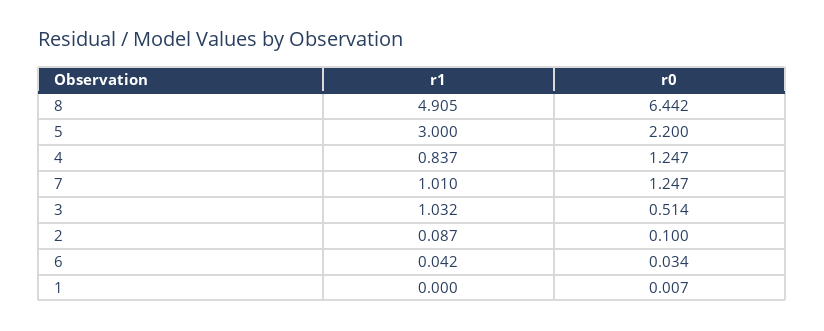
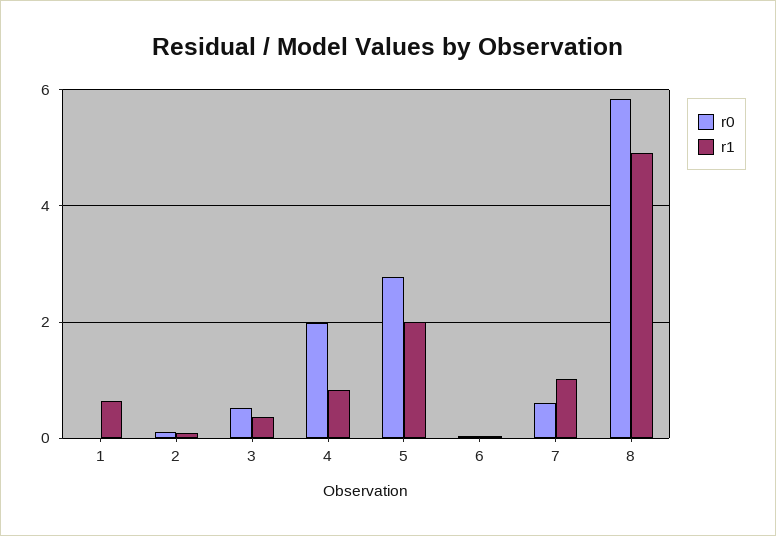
  {
    "r1": {
      "8": 4.905,
-     "5": 3,
+     "5": 2,
      "4": 0.837,
      "7": 1.01,
-     "3": 1.032,
+     "3": 0.4,
      "2": 0.087,
      "6": 0.042,
-     "1": 0
+     "1": 0.6
    },
    "r0": {
-     "8": 6.442,
+     "8": 5.8,
-     "5": 2.2,
+     "5": 2.8,
-     "4": 1.247,
+     "4": 2,
-     "7": 1.247,
+     "7": 0.6,
      "3": 0.514,
      "2": 0.1,
      "6": 0.034,
      "1": 0.007
    }
  }

